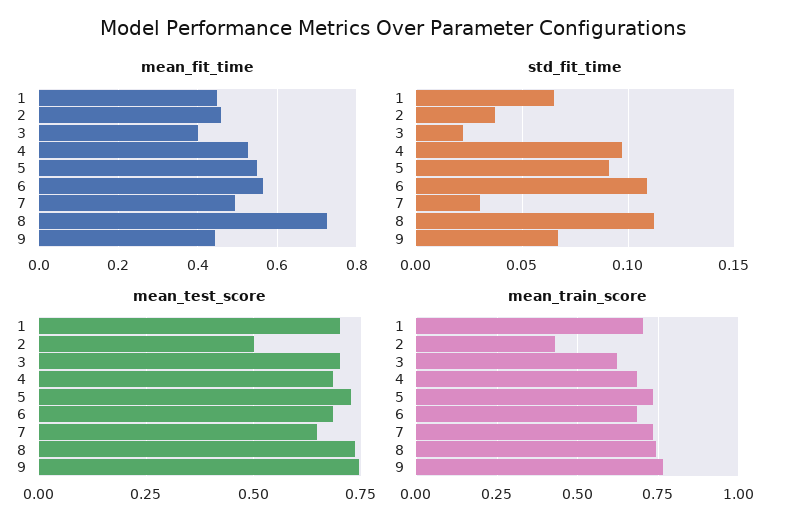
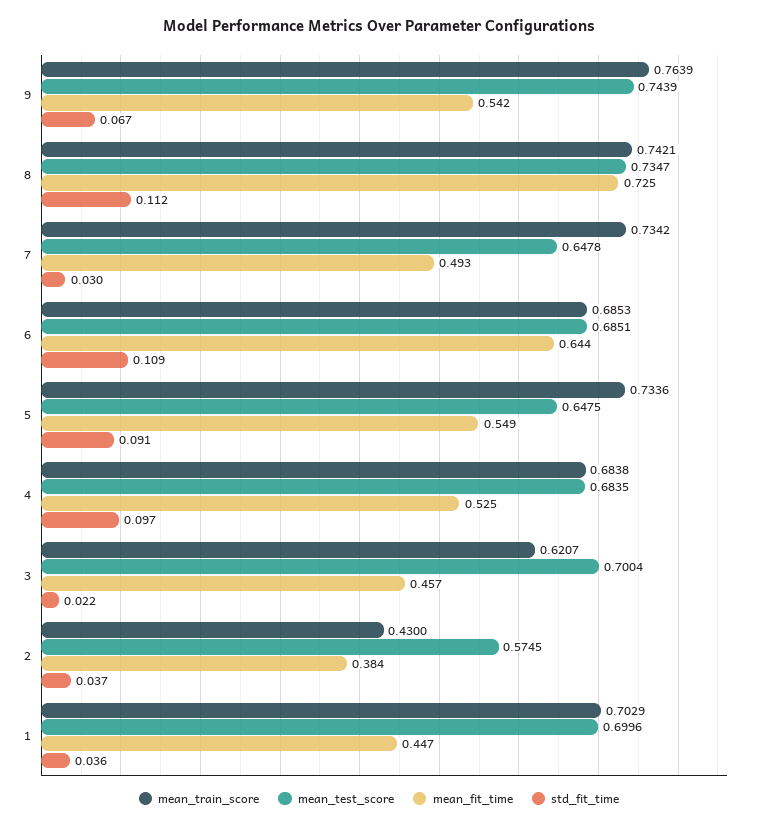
  {
    "mean_fit_time": {
      "1": 0.447,
-     "2": 0.46,
+     "2": 0.384,
-     "3": 0.4,
+     "3": 0.457,
      "4": 0.525,
      "5": 0.549,
-     "6": 0.56,
+     "6": 0.644,
      "7": 0.493,
      "8": 0.725,
-     "9": 0.44
+     "9": 0.542
    },
    "std_fit_time": {
-     "1": 0.065,
+     "1": 0.036,
      "2": 0.037,
      "3": 0.022,
      "4": 0.097,
      "5": 0.091,
      "6": 0.109,
      "7": 0.03,
      "8": 0.112,
      "9": 0.067
    },
    "mean_test_score": {
      "1": 0.6996,
-     "2": 0.5,
+     "2": 0.5745,
      "3": 0.7004,
      "4": 0.6835,
-     "5": 0.725,
+     "5": 0.6475,
      "6": 0.6851,
      "7": 0.6478,
      "8": 0.7347,
      "9": 0.7439
    },
    "mean_train_score": {
      "1": 0.7029,
      "2": 0.43,
      "3": 0.6207,
      "4": 0.6838,
      "5": 0.7336,
      "6": 0.6853,
      "7": 0.7342,
      "8": 0.7421,
      "9": 0.7639
    }
  }

